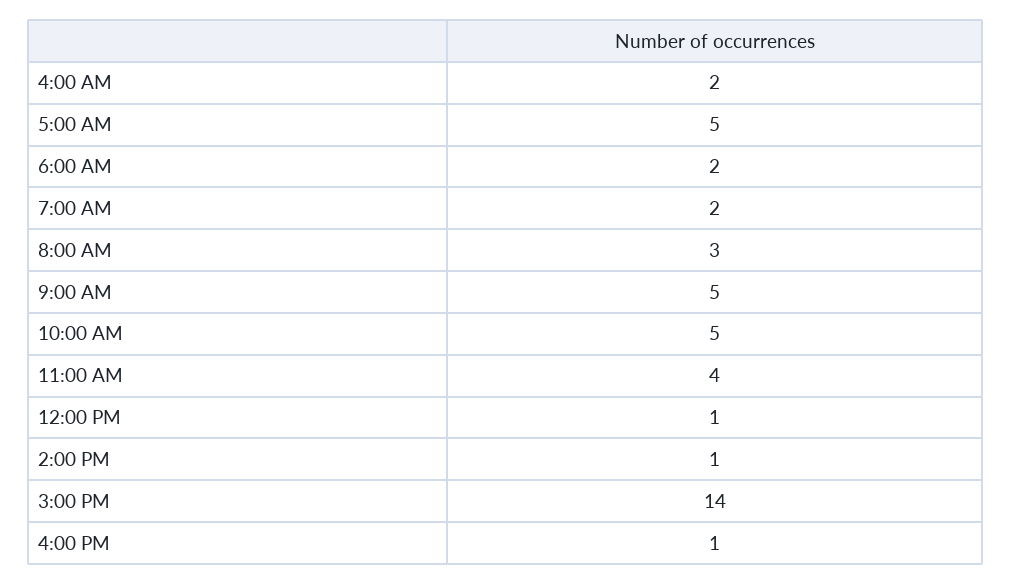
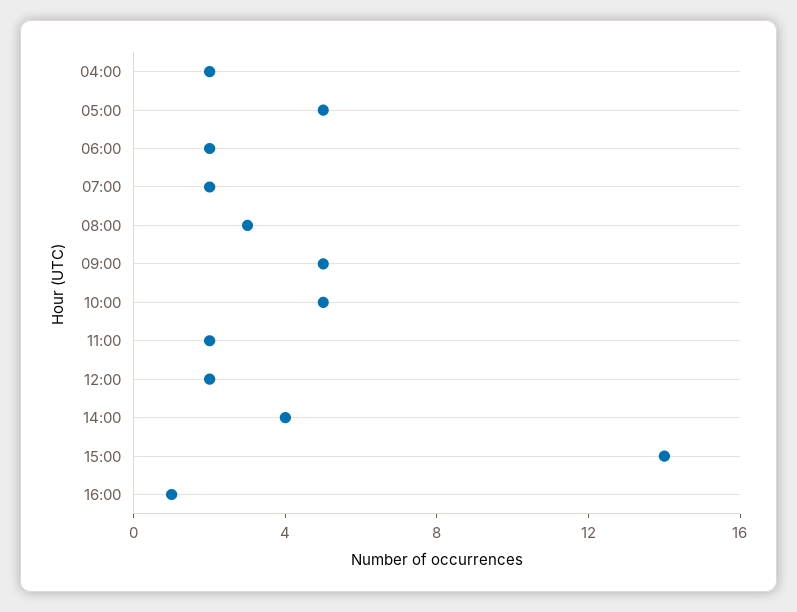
  {
    "4:00 AM": 2,
    "5:00 AM": 5,
    "6:00 AM": 2,
    "7:00 AM": 2,
    "8:00 AM": 3,
    "9:00 AM": 5,
    "10:00 AM": 5,
-   "11:00 AM": 4,
+   "11:00 AM": 2,
-   "12:00 PM": 1,
+   "12:00 PM": 2,
-   "2:00 PM": 1,
+   "2:00 PM": 4,
    "3:00 PM": 14,
    "4:00 PM": 1
  }

